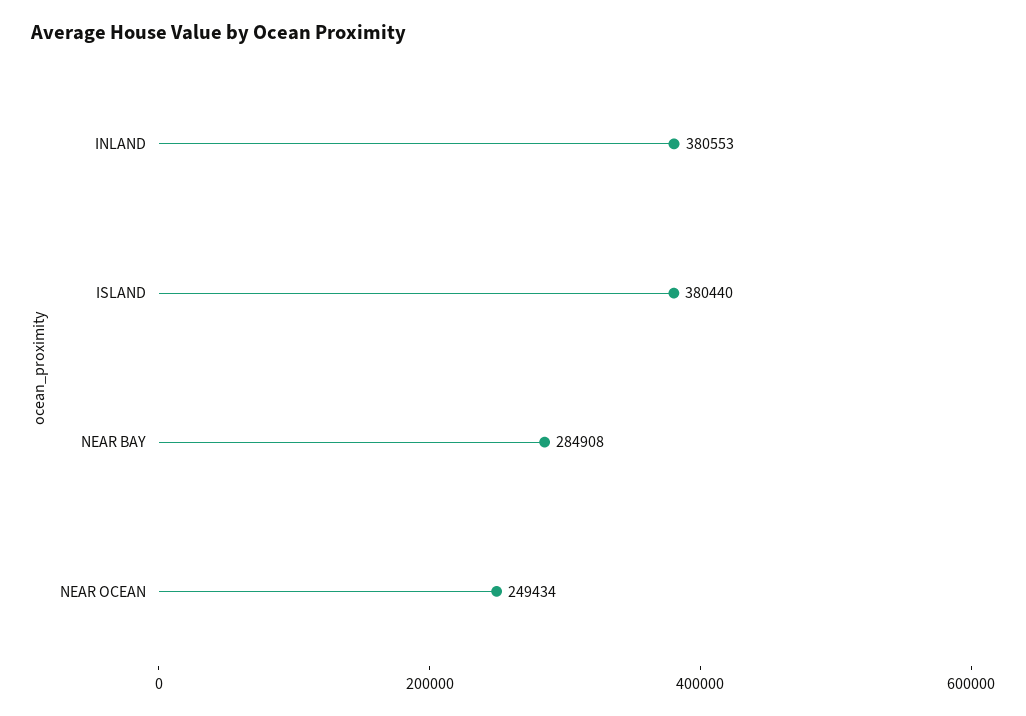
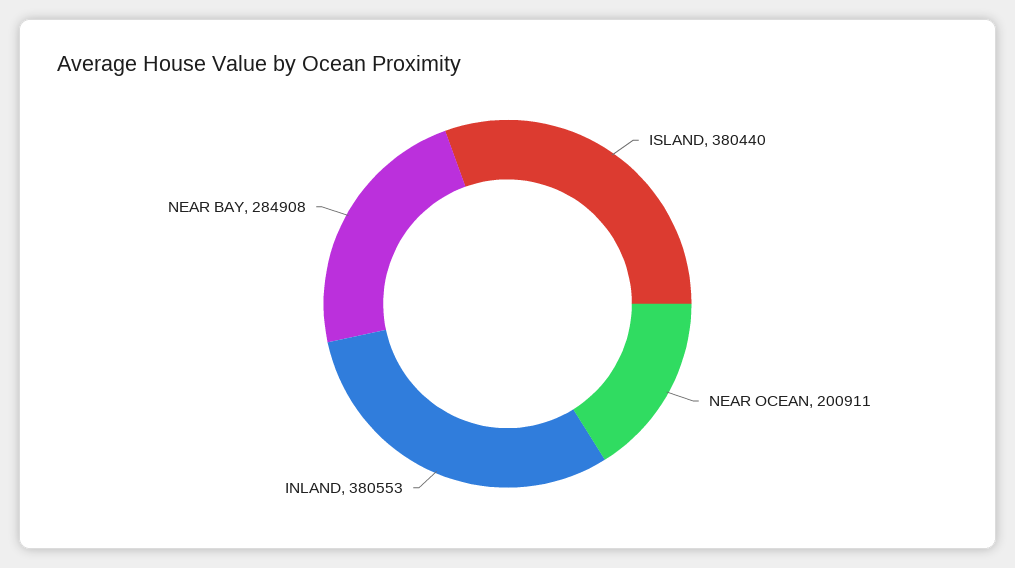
  {
    "INLAND": 380553,
    "ISLAND": 380440,
    "NEAR BAY": 284908,
-   "NEAR OCEAN": 249434
+   "NEAR OCEAN": 200911
  }

